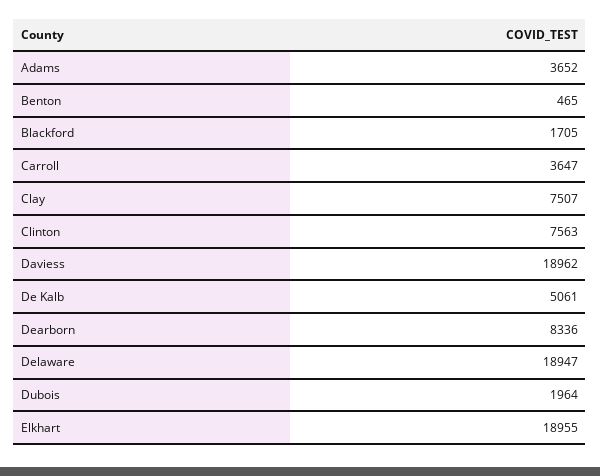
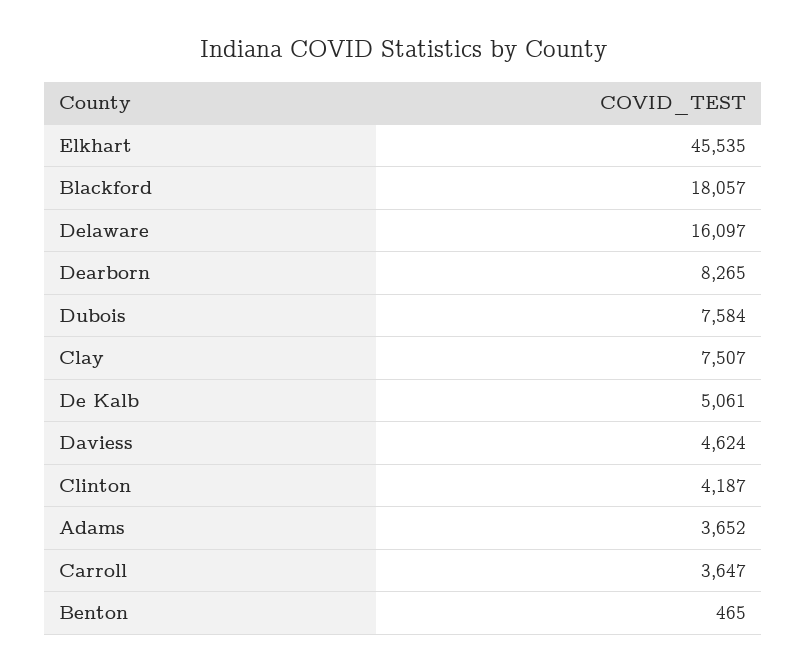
  {
    "Adams": 3652,
    "Benton": 465,
-   "Blackford": 1705,
+   "Blackford": 18057,
    "Carroll": 3647,
    "Clay": 7507,
-   "Clinton": 7563,
+   "Clinton": 4187,
-   "Daviess": 18962,
+   "Daviess": 4624,
    "De Kalb": 5061,
-   "Dearborn": 8336,
+   "Dearborn": 8265,
-   "Delaware": 18947,
+   "Delaware": 16097,
-   "Dubois": 1964,
+   "Dubois": 7584,
-   "Elkhart": 18955
+   "Elkhart": 45535
  }

